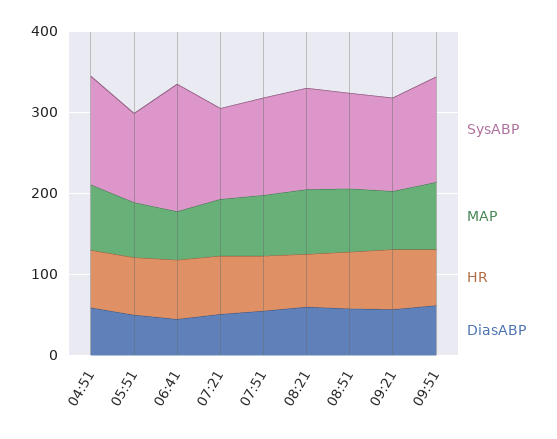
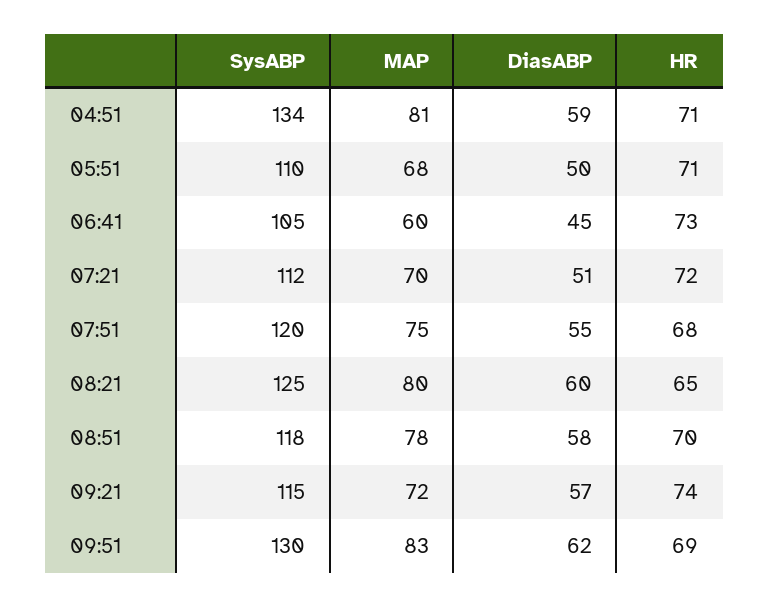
  {
    "SysABP": {
      "04:51": 134,
      "05:51": 110,
-     "06:41": 160,
+     "06:41": 105,
      "07:21": 112,
      "07:51": 120,
      "08:21": 125,
      "08:51": 118,
      "09:21": 115,
      "09:51": 130
    },
    "MAP": {
      "04:51": 81,
      "05:51": 68,
      "06:41": 60,
      "07:21": 70,
      "07:51": 75,
      "08:21": 80,
      "08:51": 78,
      "09:21": 72,
      "09:51": 83
    },
    "HR": {
      "04:51": 71,
      "05:51": 71,
      "06:41": 73,
      "07:21": 72,
      "07:51": 68,
      "08:21": 65,
      "08:51": 70,
      "09:21": 74,
      "09:51": 69
    },
    "DiasABP": {
      "04:51": 59,
      "05:51": 50,
      "06:41": 45,
      "07:21": 51,
      "07:51": 55,
      "08:21": 60,
      "08:51": 58,
      "09:21": 57,
      "09:51": 62
    }
  }

